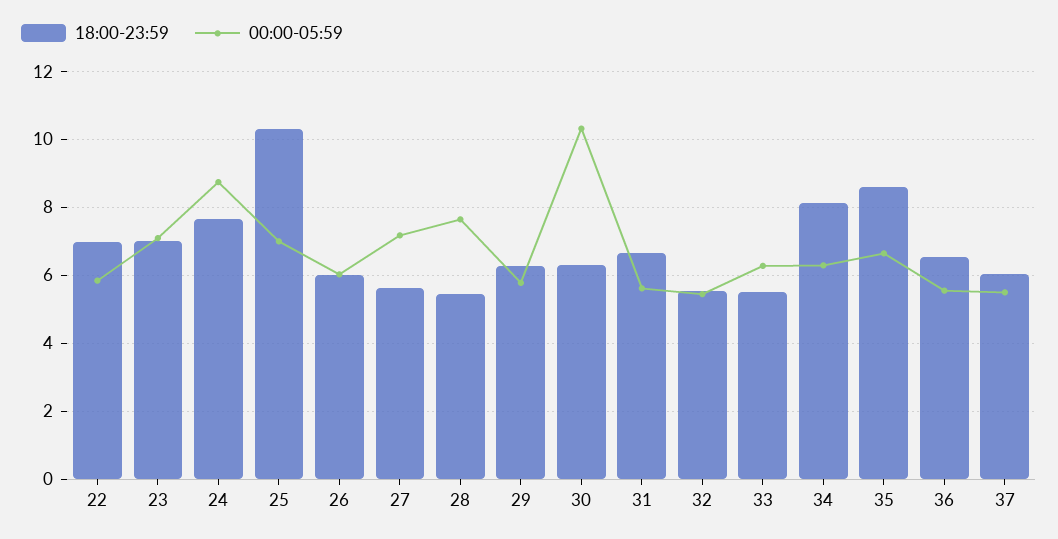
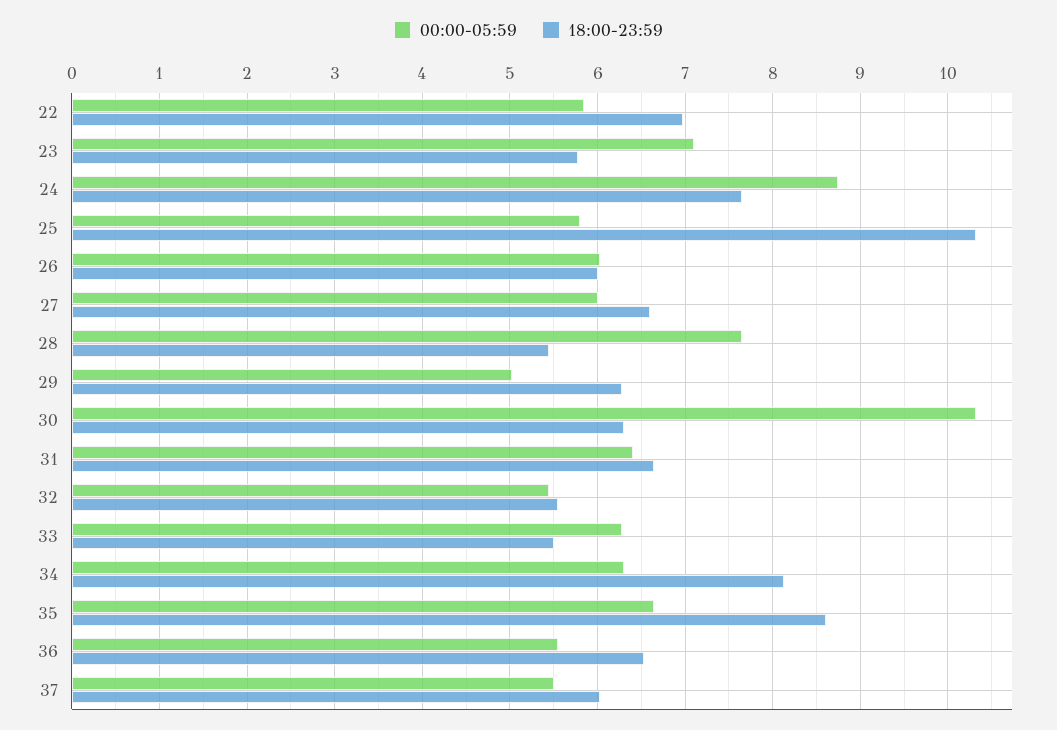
  {
    "18:00-23:59": {
      "22": 7,
-     "23": 7,
+     "23": 5.8,
      "24": 7.7,
      "25": 10.3,
      "26": 6,
-     "27": 5.6,
+     "27": 6.6,
      "28": 5.5,
      "29": 6.3,
      "30": 6.3,
      "31": 6.7,
      "32": 5.6,
      "33": 5.5,
      "34": 8.1,
      "35": 8.6,
      "36": 6.5,
      "37": 6
    },
    "00:00-05:59": {
      "22": 5.9,
      "23": 7.1,
      "24": 8.8,
-     "25": 7,
+     "25": 5.8,
      "26": 6,
-     "27": 7.2,
+     "27": 6,
      "28": 7.7,
-     "29": 5.8,
+     "29": 5,
      "30": 10.3,
-     "31": 5.6,
+     "31": 6.4,
      "32": 5.5,
      "33": 6.3,
      "34": 6.3,
      "35": 6.7,
      "36": 5.6,
      "37": 5.5
    }
  }

